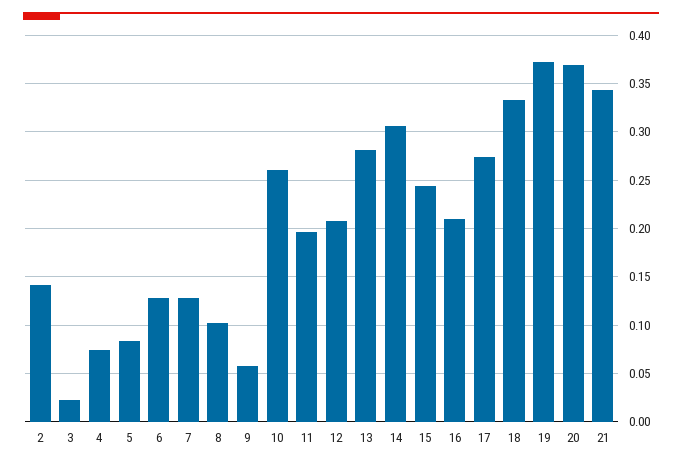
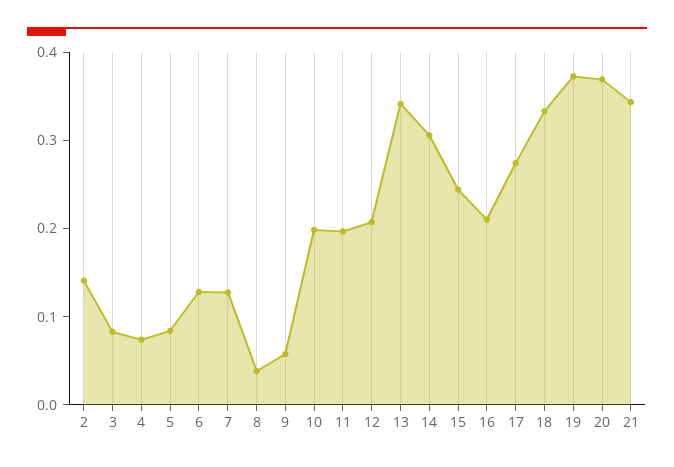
  {
    "2": 0.14,
-   "3": 0.02,
+   "3": 0.08,
    "4": 0.07,
    "5": 0.08,
    "6": 0.13,
    "7": 0.13,
-   "8": 0.1,
+   "8": 0.04,
    "9": 0.06,
-   "10": 0.26,
+   "10": 0.2,
    "11": 0.2,
    "12": 0.21,
-   "13": 0.28,
+   "13": 0.34,
    "14": 0.31,
    "15": 0.24,
    "16": 0.21,
    "17": 0.27,
    "18": 0.33,
    "19": 0.37,
    "20": 0.37,
    "21": 0.34
  }

